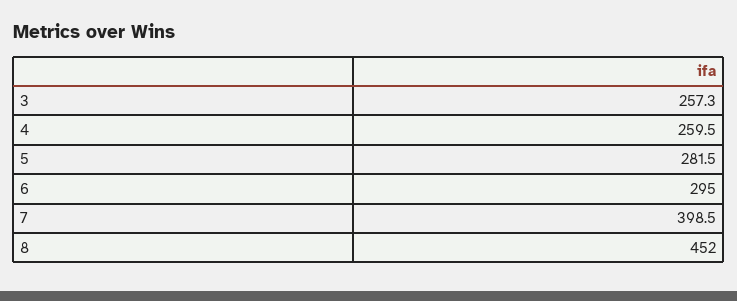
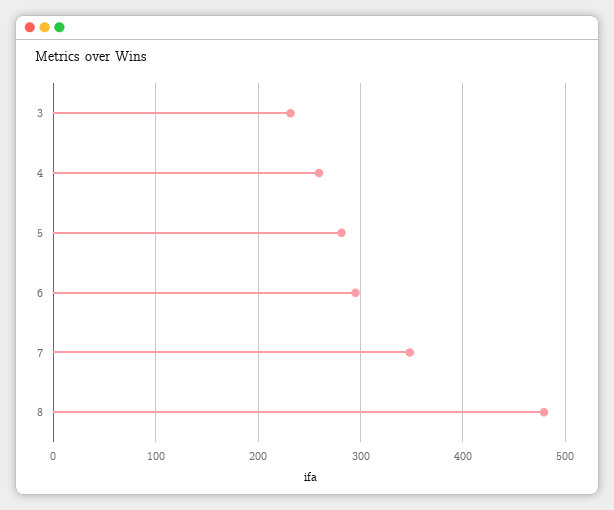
  {
-   "3": 257.3,
+   "3": 230,
    "4": 259.5,
    "5": 281.5,
    "6": 295,
-   "7": 398.5,
+   "7": 350,
-   "8": 452
+   "8": 480
  }

